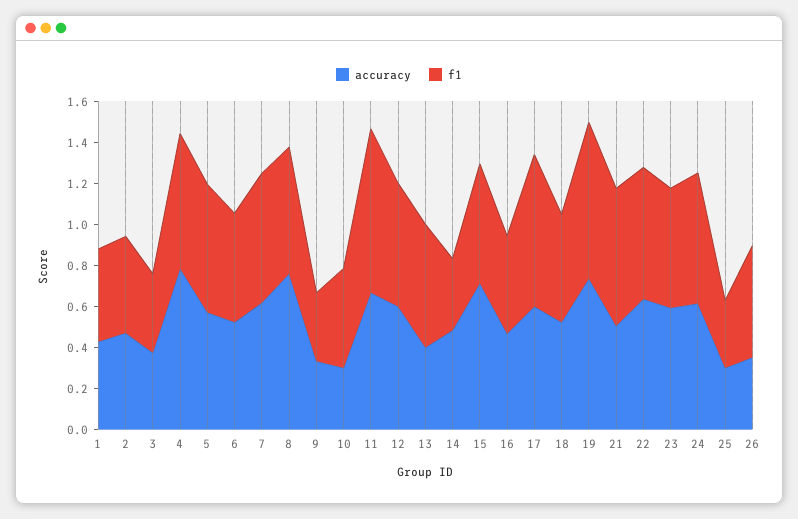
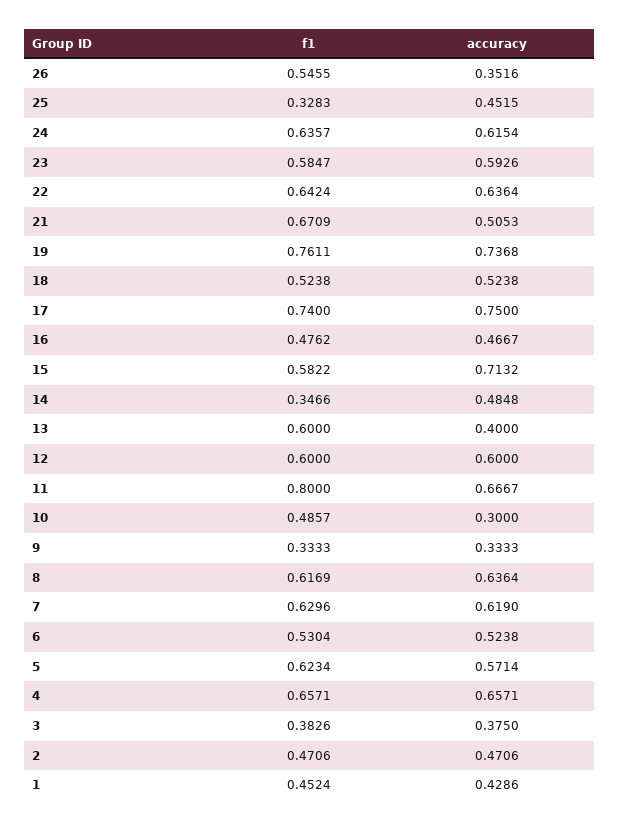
  {
    "accuracy": {
      "1": 0.4286,
      "2": 0.4706,
      "3": 0.375,
-     "4": 0.8,
+     "4": 0.6571,
      "5": 0.5714,
      "6": 0.5238,
      "7": 0.619,
-     "8": 0.75,
+     "8": 0.6364,
      "9": 0.3333,
      "10": 0.3,
      "11": 0.6667,
      "12": 0.6,
      "13": 0.4,
      "14": 0.4848,
      "15": 0.7132,
      "16": 0.4667,
-     "17": 0.6,
+     "17": 0.75,
      "18": 0.5238,
      "19": 0.7368,
      "21": 0.5053,
      "22": 0.6364,
      "23": 0.5926,
      "24": 0.6154,
-     "25": 0.3,
+     "25": 0.4515,
      "26": 0.3516
    },
    "f1": {
      "1": 0.4524,
      "2": 0.4706,
      "3": 0.3826,
      "4": 0.6571,
      "5": 0.6234,
      "6": 0.5304,
      "7": 0.6296,
      "8": 0.6169,
      "9": 0.3333,
      "10": 0.4857,
      "11": 0.8,
      "12": 0.6,
      "13": 0.6,
      "14": 0.3466,
      "15": 0.5822,
      "16": 0.4762,
      "17": 0.74,
      "18": 0.5238,
      "19": 0.7611,
      "21": 0.6709,
      "22": 0.6424,
      "23": 0.5847,
      "24": 0.6357,
      "25": 0.3283,
      "26": 0.5455
    }
  }

